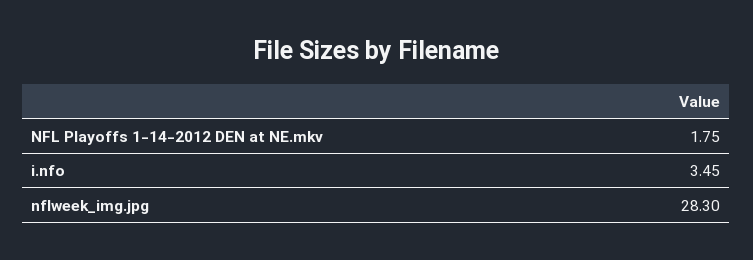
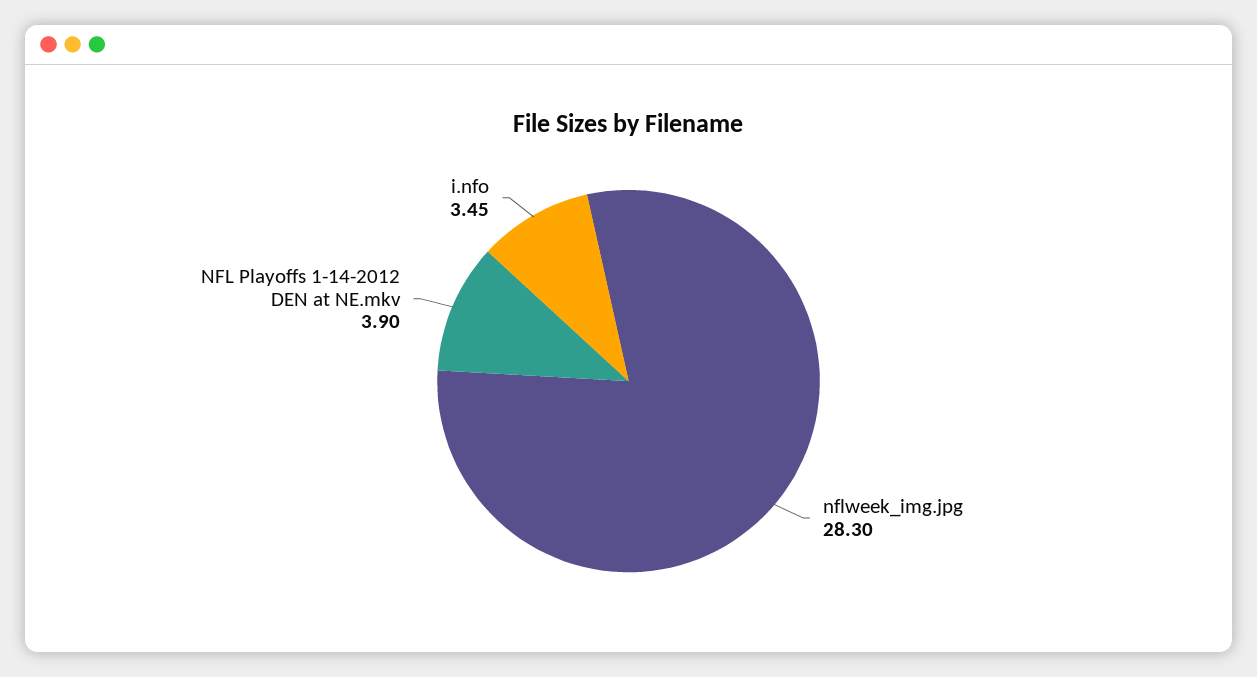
  {
-   "NFL Playoffs 1-14-2012 DEN at NE.mkv": 1.75,
+   "NFL Playoffs 1-14-2012 DEN at NE.mkv": 3.9,
    "i.nfo": 3.45,
    "nflweek_img.jpg": 28.3
  }

